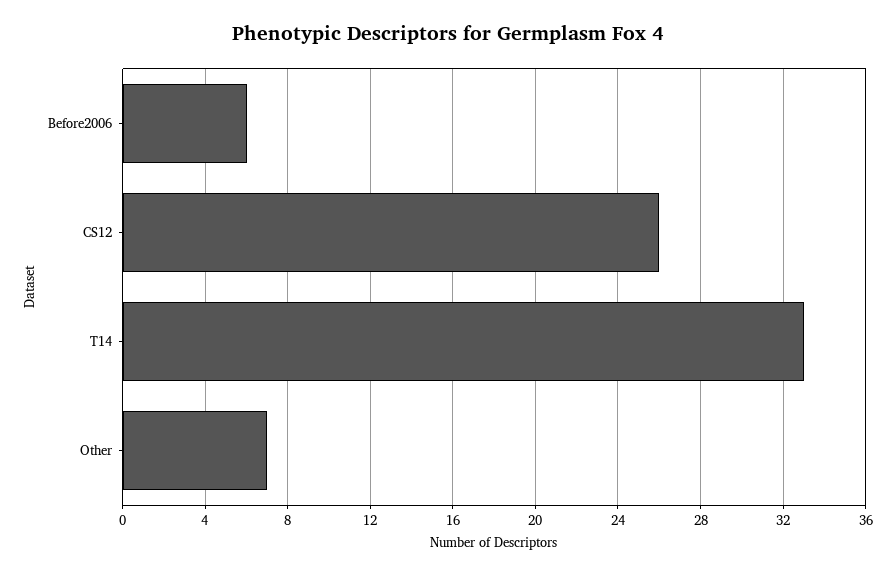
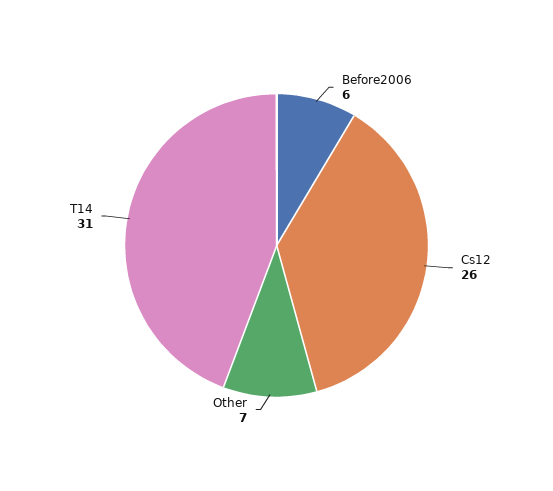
  {
    "Before2006": 6,
    "CS12": 26,
-   "T14": 33,
+   "T14": 31,
    "Other": 7
  }

